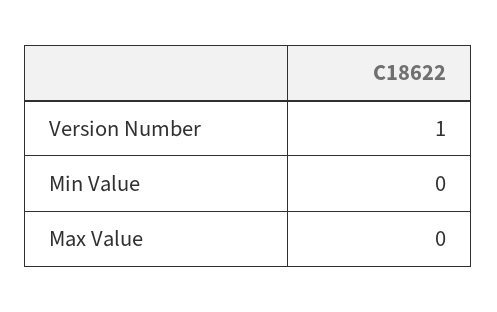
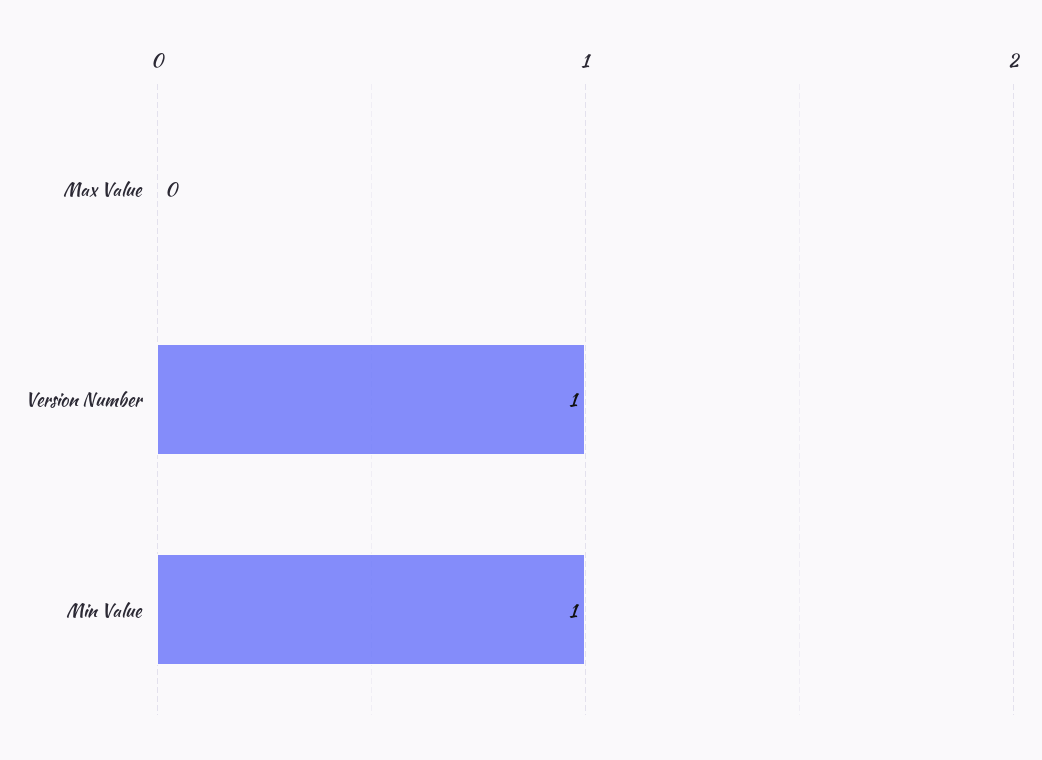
  {
    "Version Number": 1,
-   "Min Value": 0,
+   "Min Value": 1,
    "Max Value": 0
  }

